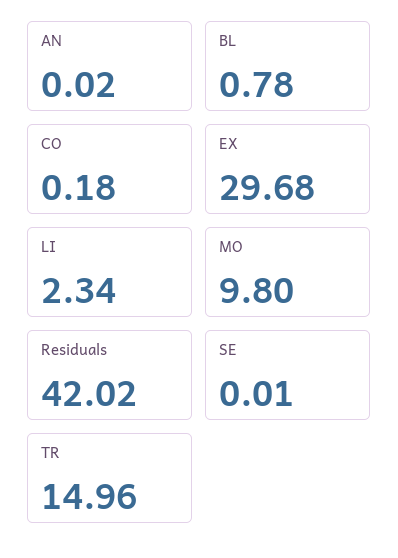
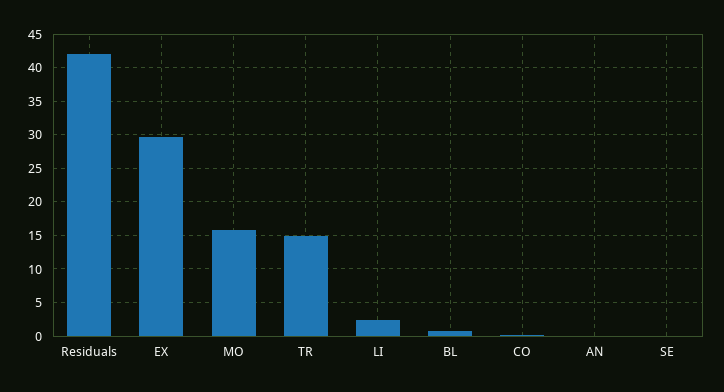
  {
    "AN": 0.02,
    "BL": 0.78,
    "CO": 0.18,
    "EX": 29.68,
    "LI": 2.34,
-   "MO": 9.8,
+   "MO": 16,
    "Residuals": 42.02,
    "SE": 0.01,
    "TR": 14.96
  }

